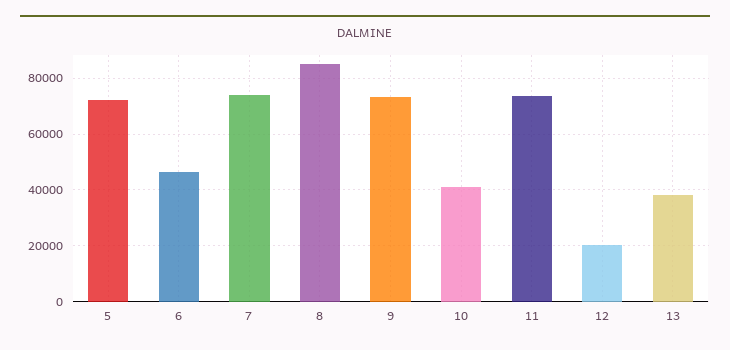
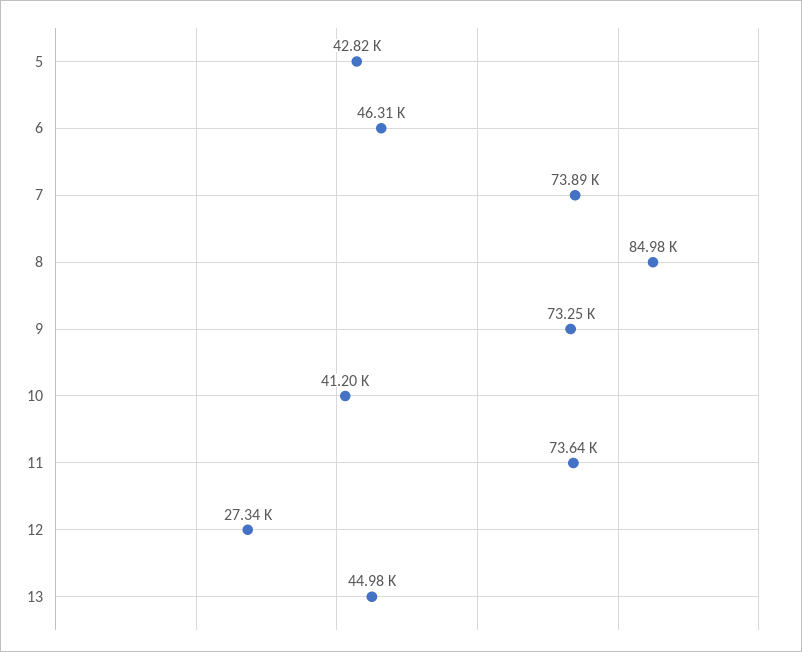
  {
-   "5": 72500,
+   "5": 42820,
    "6": 46310,
    "7": 73890,
    "8": 84980,
    "9": 73250,
    "10": 41200,
    "11": 73640,
-   "12": 20000,
+   "12": 27340,
-   "13": 37500
+   "13": 44980
  }

